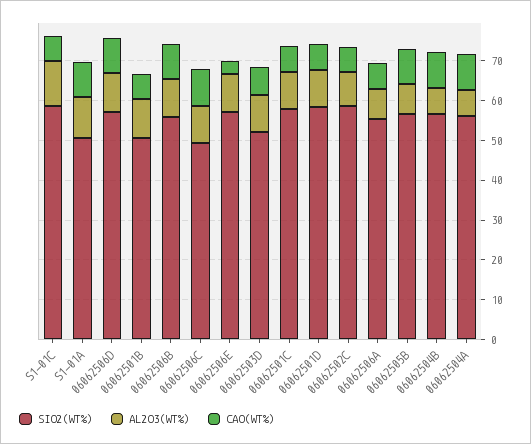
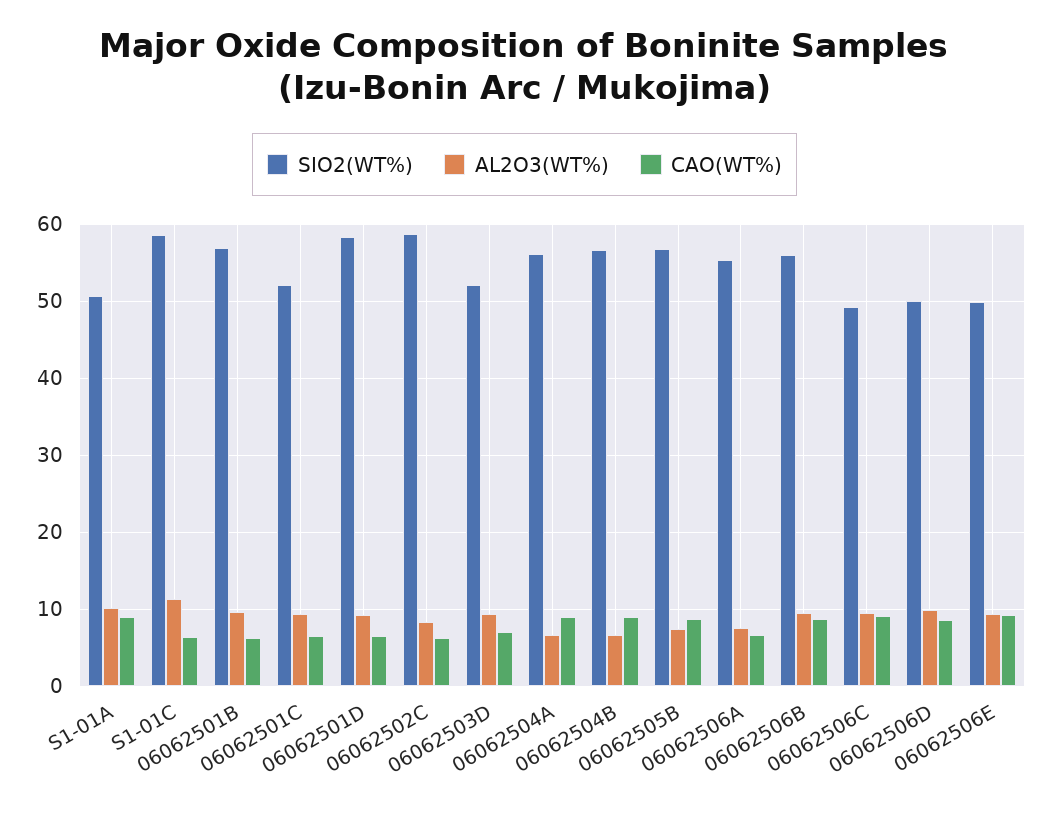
  {
    "SIO2(WT%)": {
      "S1-01C": 59,
      "S1-01A": 51,
-     "06062506D": 57.5,
+     "06062506D": 50,
-     "06062501B": 50,
+     "06062501B": 57,
      "06062506B": 56,
      "06062506C": 49,
-     "06062506E": 57.5,
+     "06062506E": 50,
      "06062503D": 52,
-     "06062501C": 57.5,
+     "06062501C": 52,
      "06062501D": 58,
      "06062502C": 59,
      "06062506A": 55,
      "06062505B": 57,
      "06062504B": 57,
      "06062504A": 56
    },
    "AL2O3(WT%)": {
      "S1-01C": 11,
      "S1-01A": 10,
      "06062506D": 10,
      "06062501B": 10,
      "06062506B": 10,
      "06062506C": 10,
      "06062506E": 9,
      "06062503D": 9,
      "06062501C": 9,
      "06062501D": 9,
      "06062502C": 8,
      "06062506A": 8,
      "06062505B": 8,
      "06062504B": 7,
      "06062504A": 7
    },
    "CAO(WT%)": {
      "S1-01C": 6,
      "S1-01A": 9,
      "06062506D": 9,
      "06062501B": 6,
      "06062506B": 9,
      "06062506C": 9,
-     "06062506E": 2.5,
+     "06062506E": 9,
      "06062503D": 7,
      "06062501C": 7,
      "06062501D": 7,
      "06062502C": 6,
      "06062506A": 7,
      "06062505B": 9,
      "06062504B": 9,
      "06062504A": 9
    }
  }

